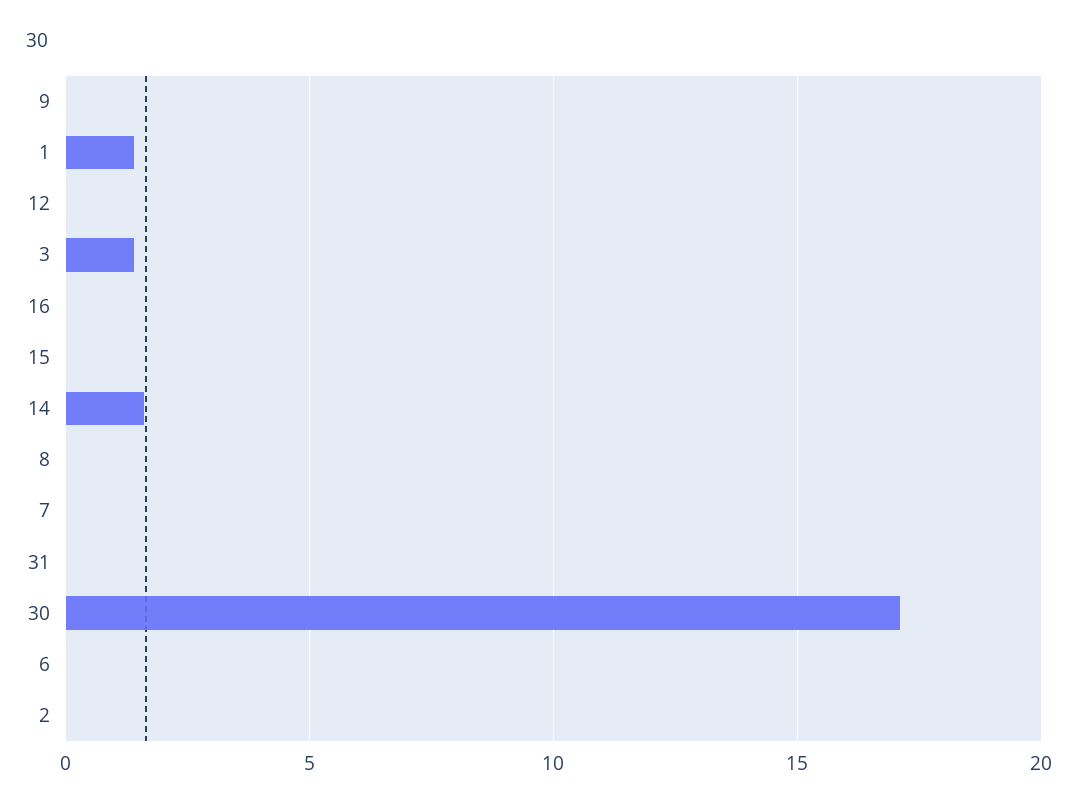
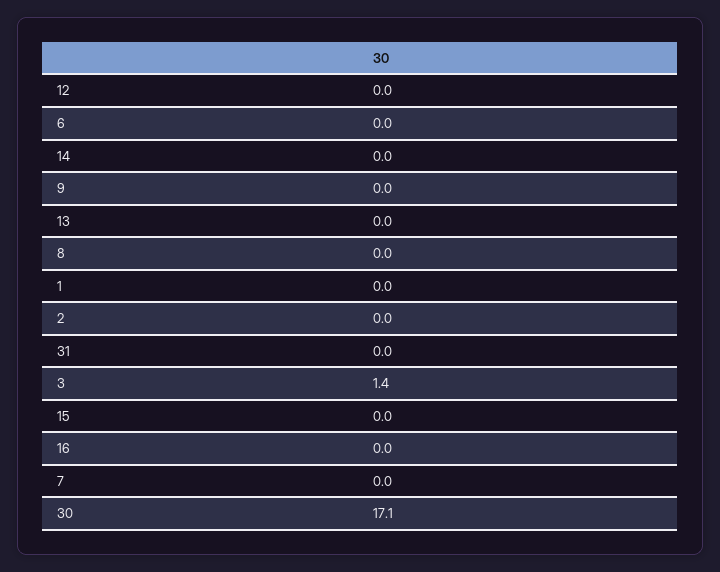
  {
    "9": 0,
-   "1": 1.5,
+   "1": 0,
    "12": 0,
    "3": 1.4,
    "16": 0,
    "15": 0,
-   "14": 1.5,
+   "14": 0,
    "8": 0,
    "7": 0,
    "31": 0,
    "30": 17.1,
    "6": 0,
-   "2": 0
+   "2": 0,
+   "13": 0
  }

